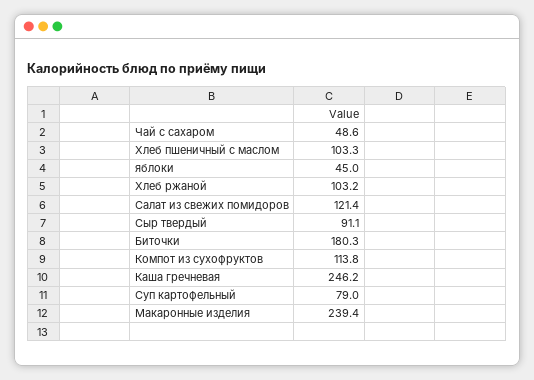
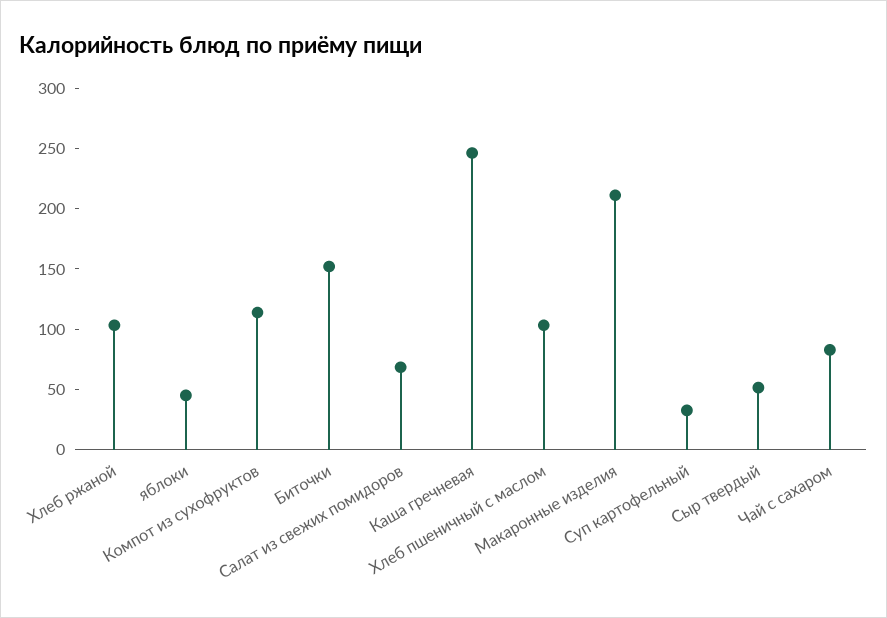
  {
-   "Чай с сахаром": 48.6,
+   "Чай с сахаром": 80,
    "Хлеб пшеничный с маслом": 103.3,
    "яблоки": 45,
    "Хлеб ржаной": 103.2,
-   "Салат из свежих помидоров": 121.4,
+   "Салат из свежих помидоров": 70,
-   "Сыр твердый": 91.1,
+   "Сыр твердый": 50,
-   "Биточки": 180.3,
+   "Биточки": 150,
    "Компот из сухофруктов": 113.8,
    "Каша гречневая": 246.2,
-   "Суп картофельный": 79,
+   "Суп картофельный": 30,
-   "Макаронные изделия": 239.4
+   "Макаронные изделия": 210
  }

